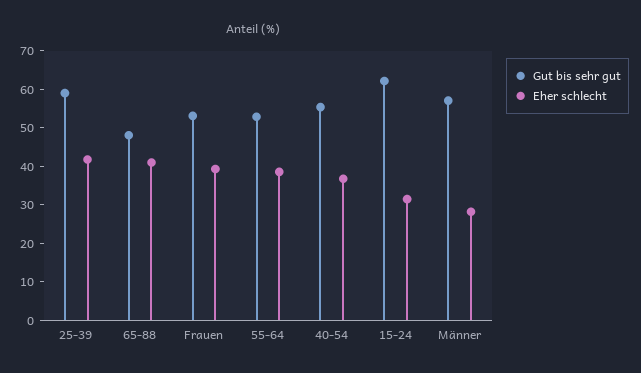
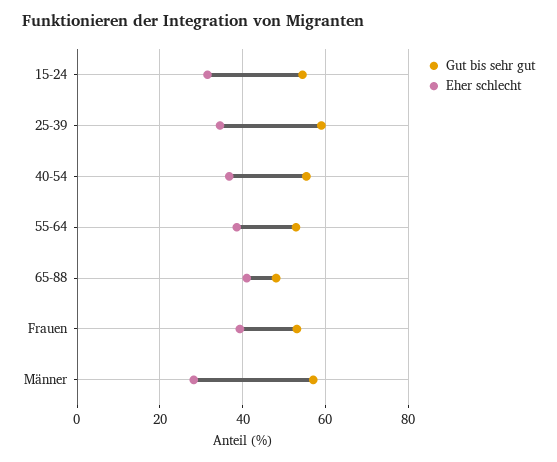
  {
    "Gut bis sehr gut": {
      "25-39": 60,
      "65-88": 48,
      "Frauen": 54,
      "55-64": 52,
      "40-54": 56,
-     "15-24": 62.5,
+     "15-24": 54,
      "Männer": 58
    },
    "Eher schlecht": {
-     "25-39": 42.5,
+     "25-39": 34,
      "65-88": 42,
      "Frauen": 40,
      "55-64": 38,
      "40-54": 36,
      "15-24": 32,
      "Männer": 28
    }
  }

